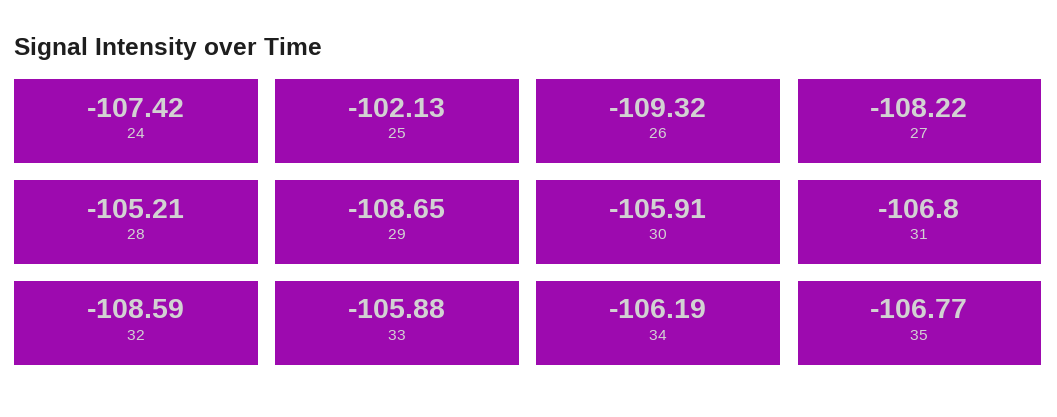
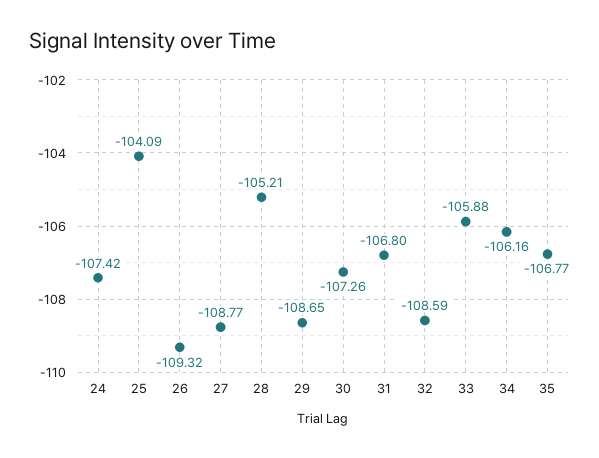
  {
    "24": -107.42,
-   "25": -102.13,
+   "25": -104.09,
    "26": -109.32,
-   "27": -108.22,
+   "27": -108.77,
    "28": -105.21,
    "29": -108.65,
-   "30": -105.91,
+   "30": -107.26,
    "31": -106.8,
    "32": -108.59,
    "33": -105.88,
-   "34": -106.19,
+   "34": -106.16,
    "35": -106.77
  }

